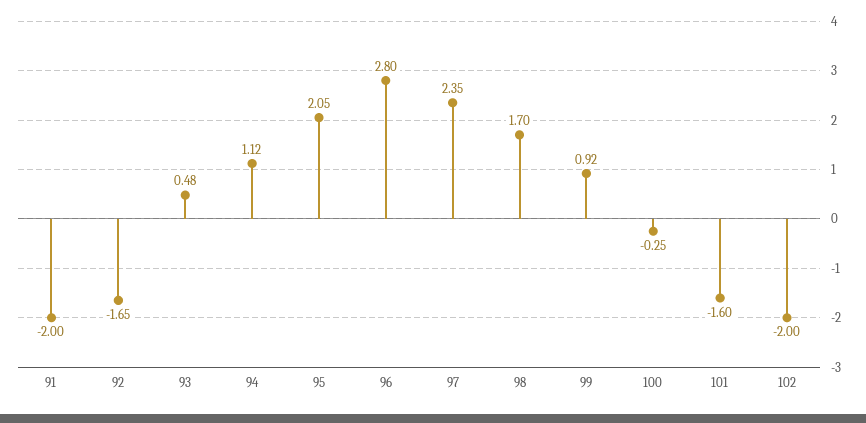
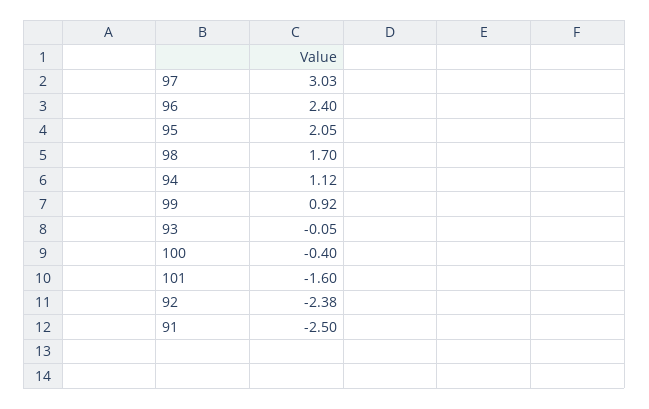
  {
-   "91": -2,
+   "91": -2.5,
-   "92": -1.65,
+   "92": -2.38,
-   "93": 0.48,
+   "93": -0.05,
    "94": 1.12,
    "95": 2.05,
-   "96": 2.8,
+   "96": 2.4,
-   "97": 2.35,
+   "97": 3.03,
    "98": 1.7,
    "99": 0.92,
-   "100": -0.25,
+   "100": -0.4,
-   "101": -1.6,
+   "101": -1.6
-   "102": -2
  }

